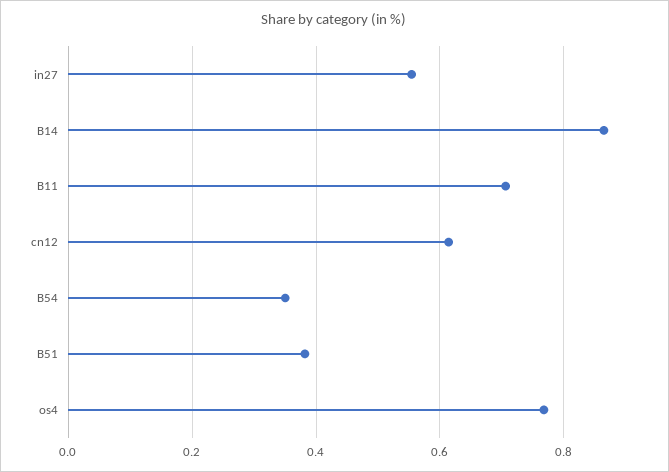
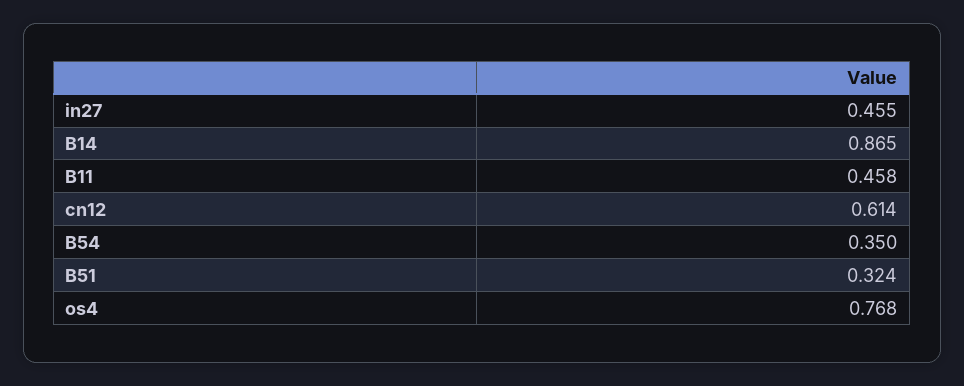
  {
-   "in27": 0.56,
+   "in27": 0.455,
    "B14": 0.865,
-   "B11": 0.7,
+   "B11": 0.458,
    "cn12": 0.614,
    "B54": 0.35,
-   "B51": 0.38,
+   "B51": 0.324,
    "os4": 0.768
  }

